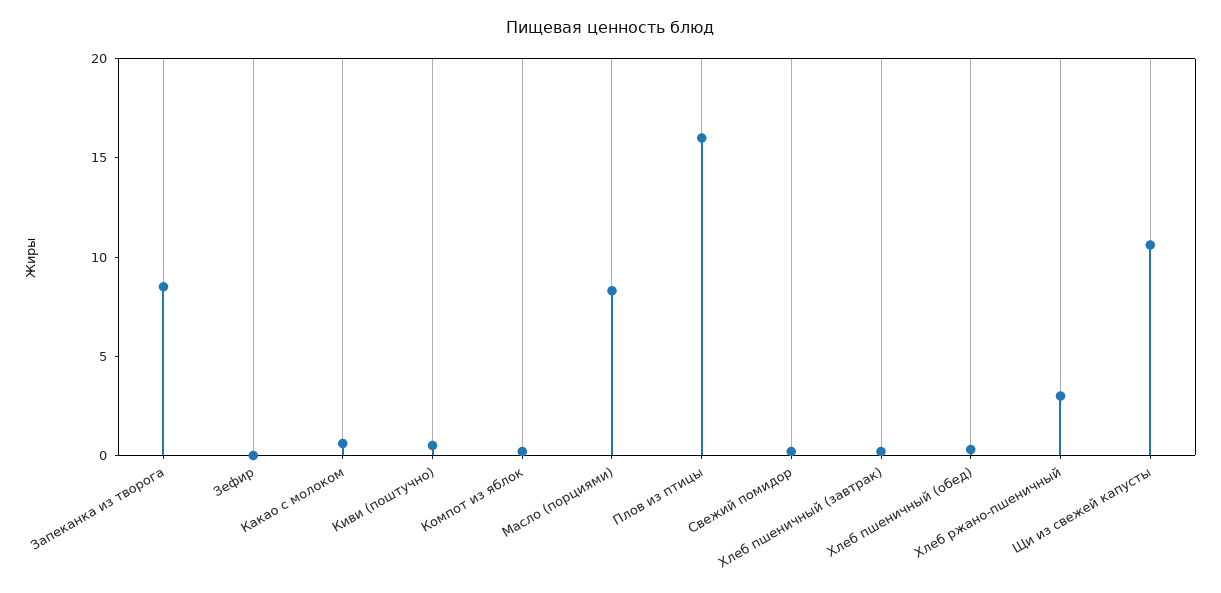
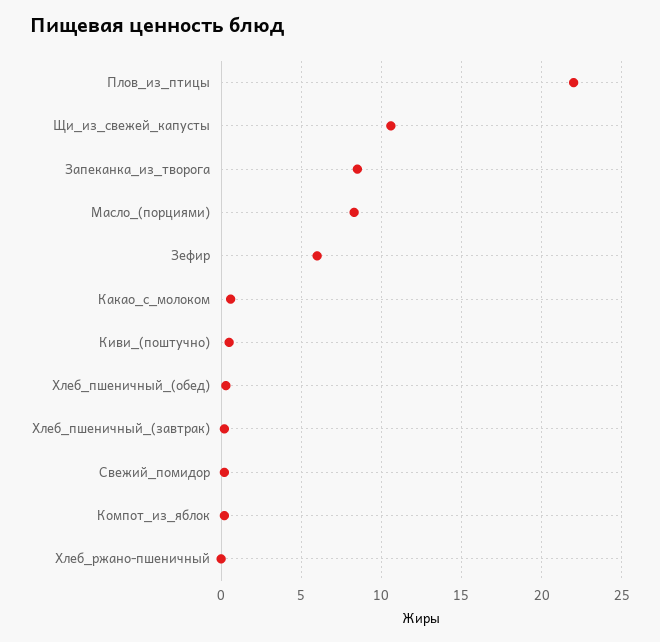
  {
    "Запеканка из творога": 8.5,
-   "Зефир": 0,
+   "Зефир": 6,
    "Какао с молоком": 0.5,
    "Киви (поштучно)": 0.5,
    "Компот из яблок": 0,
    "Масло (порциями)": 8.5,
-   "Плов из птицы": 16,
+   "Плов из птицы": 22,
    "Свежий помидор": 0,
    "Хлеб пшеничный (завтрак)": 0,
    "Хлеб пшеничный (обед)": 0.5,
-   "Хлеб ржано-пшеничный": 3,
+   "Хлеб ржано-пшеничный": 0,
    "Щи из свежей капусты": 10.5
  }

